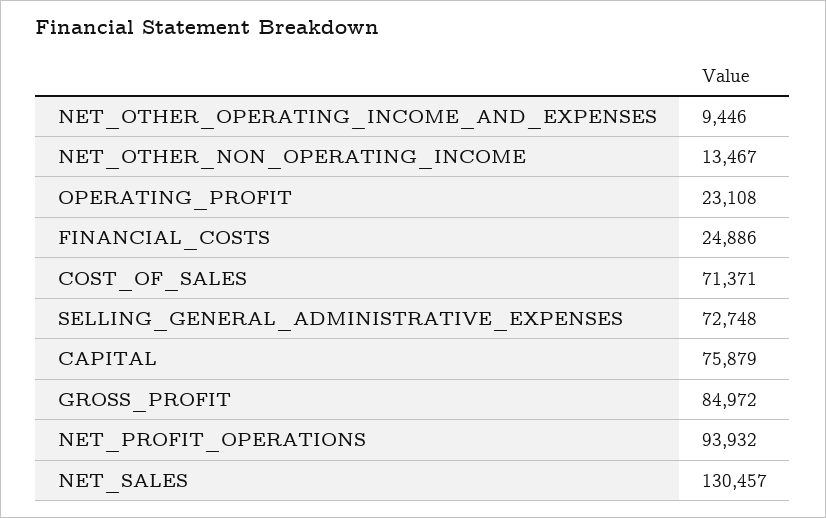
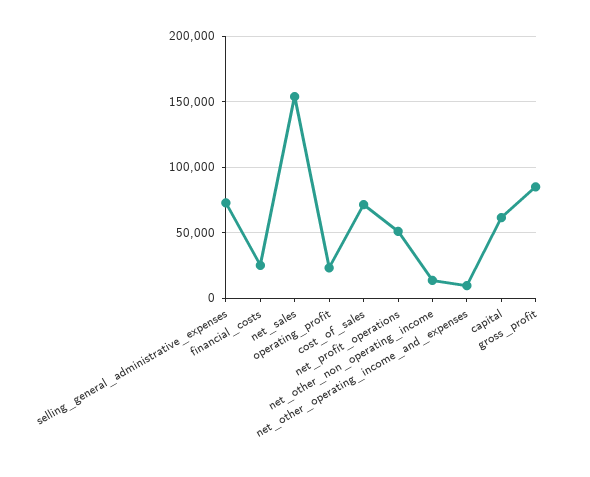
  {
    "NET_OTHER_OPERATING_INCOME_AND_EXPENSES": 9446,
    "NET_OTHER_NON_OPERATING_INCOME": 13467,
    "OPERATING_PROFIT": 23108,
    "FINANCIAL_COSTS": 24886,
    "COST_OF_SALES": 71371,
    "SELLING_GENERAL_ADMINISTRATIVE_EXPENSES": 72748,
-   "CAPITAL": 75879,
+   "CAPITAL": 60000,
    "GROSS_PROFIT": 84972,
-   "NET_PROFIT_OPERATIONS": 93932,
+   "NET_PROFIT_OPERATIONS": 50000,
-   "NET_SALES": 130457
+   "NET_SALES": 155000
  }

